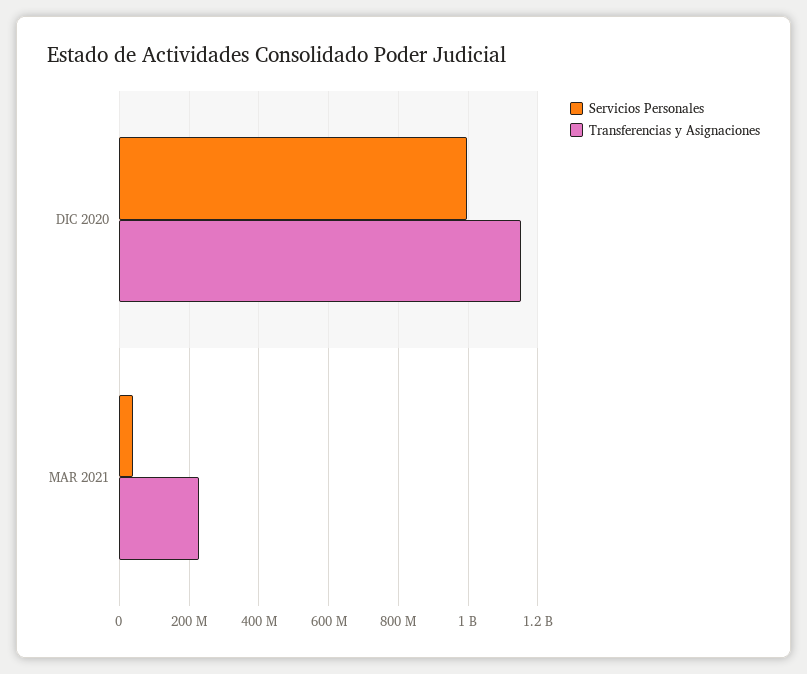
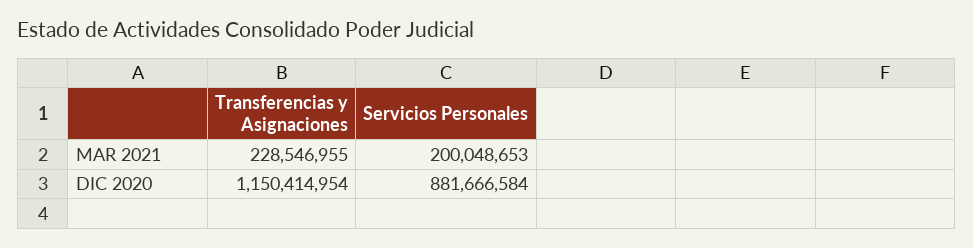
  {
    "Servicios Personales": {
-     "DIC 2020": 1000000000,
+     "DIC 2020": 881666584,
-     "MAR 2021": 40000000
+     "MAR 2021": 200048653
    },
    "Transferencias y Asignaciones": {
      "DIC 2020": 1150414954,
      "MAR 2021": 228546955
    }
  }

